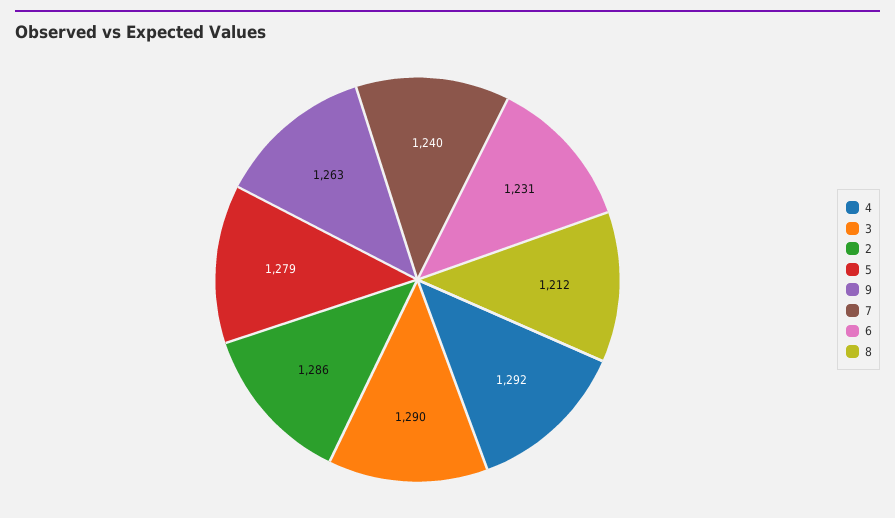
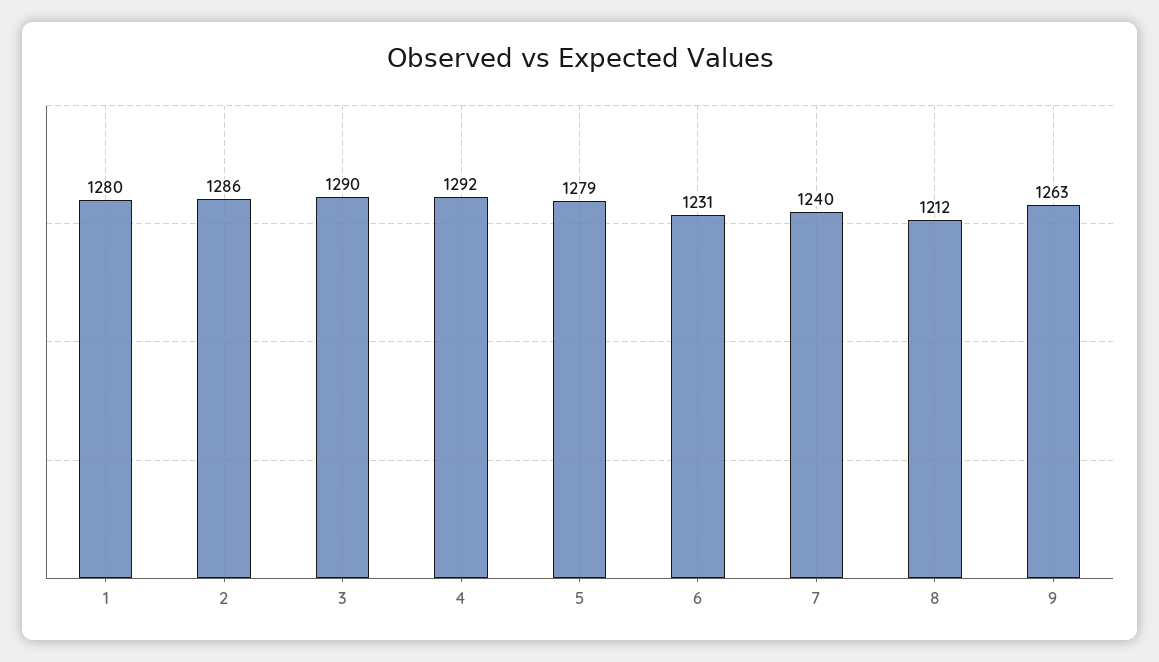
  {
    "4": 1292,
    "3": 1290,
    "2": 1286,
    "5": 1279,
    "9": 1263,
    "7": 1240,
    "6": 1231,
-   "8": 1212
+   "8": 1212,
+   "1": 1280
  }

